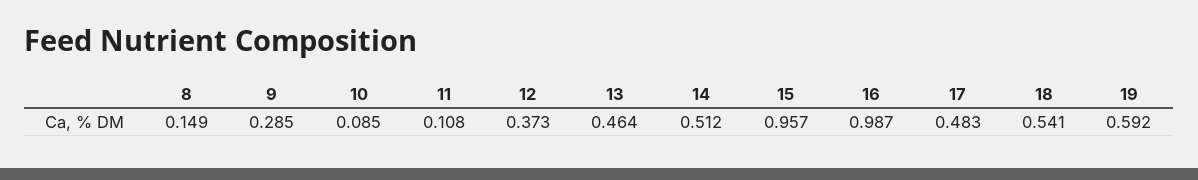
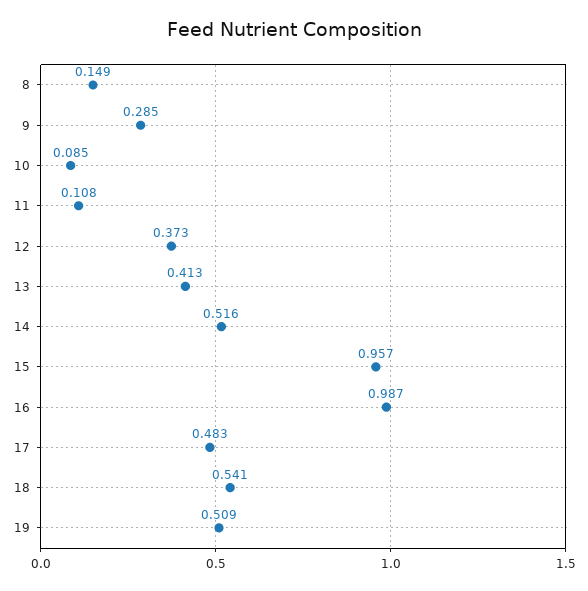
  {
    "8": 0.149,
    "9": 0.285,
    "10": 0.085,
    "11": 0.108,
    "12": 0.373,
-   "13": 0.464,
+   "13": 0.413,
-   "14": 0.512,
+   "14": 0.516,
    "15": 0.957,
    "16": 0.987,
    "17": 0.483,
    "18": 0.541,
-   "19": 0.592
+   "19": 0.509
  }

